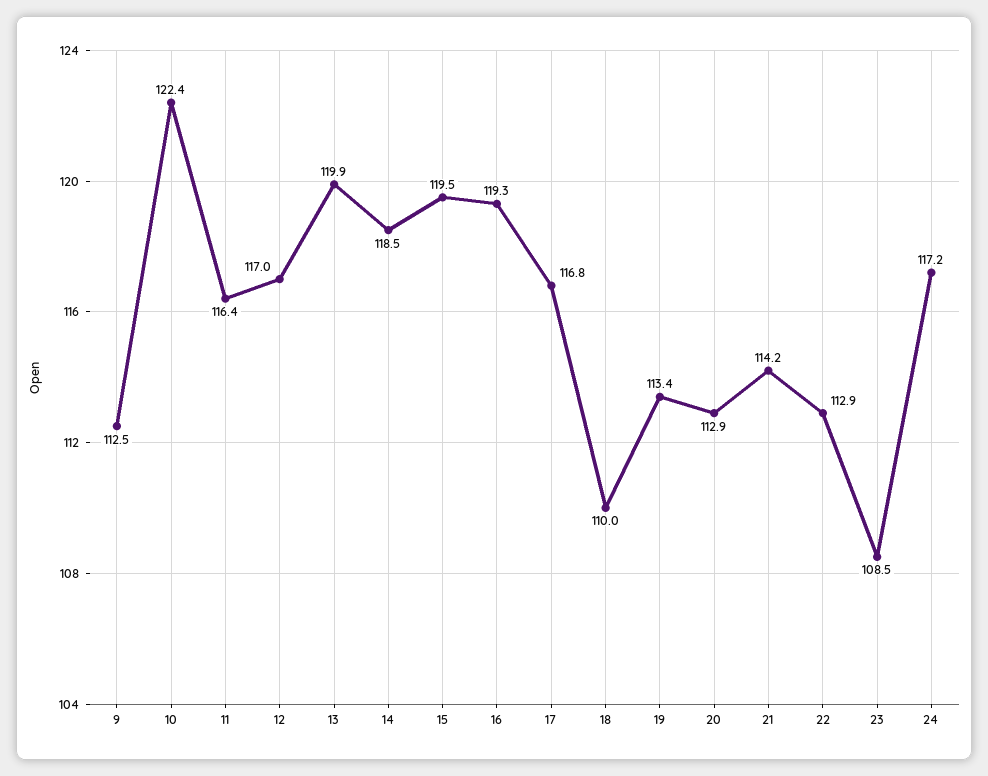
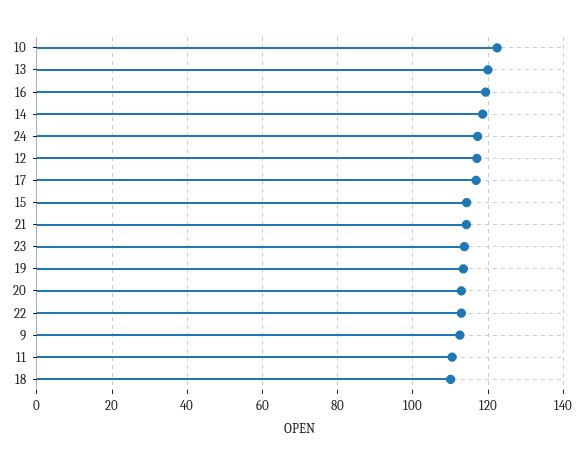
  {
    "9": 112.5,
    "10": 122.4,
-   "11": 116.4,
+   "11": 110,
    "12": 117,
    "13": 119.9,
    "14": 118.5,
-   "15": 119.5,
+   "15": 114,
    "16": 119.3,
    "17": 116.8,
    "18": 110,
    "19": 113.4,
    "20": 112.9,
    "21": 114.2,
    "22": 112.9,
-   "23": 108.5,
+   "23": 114,
    "24": 117.2
  }

